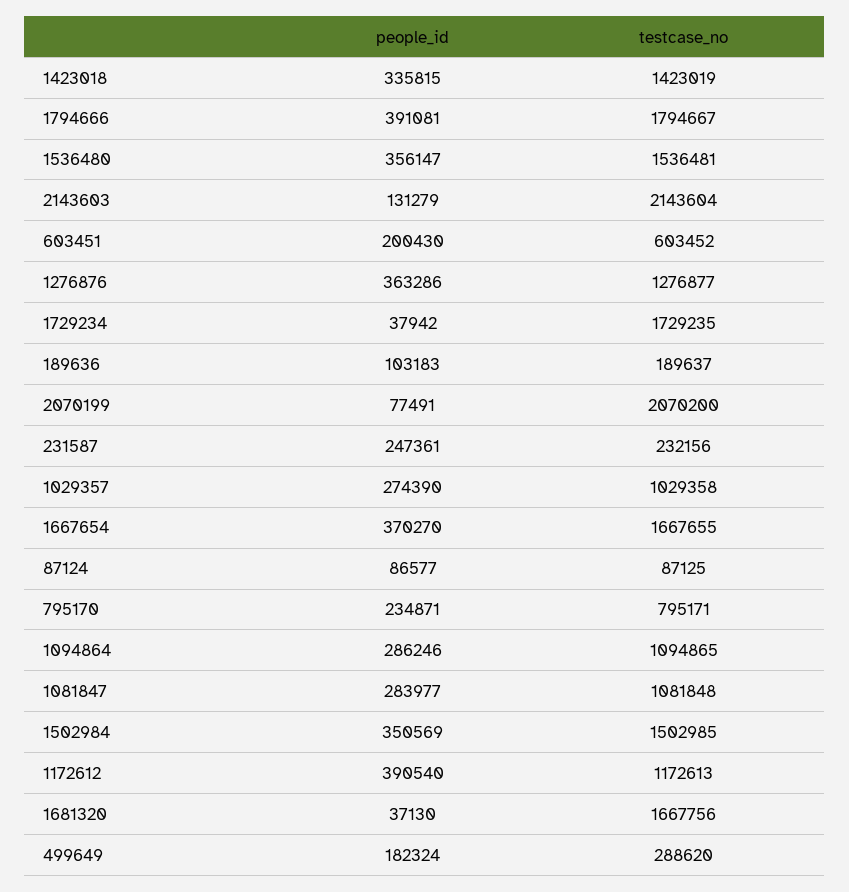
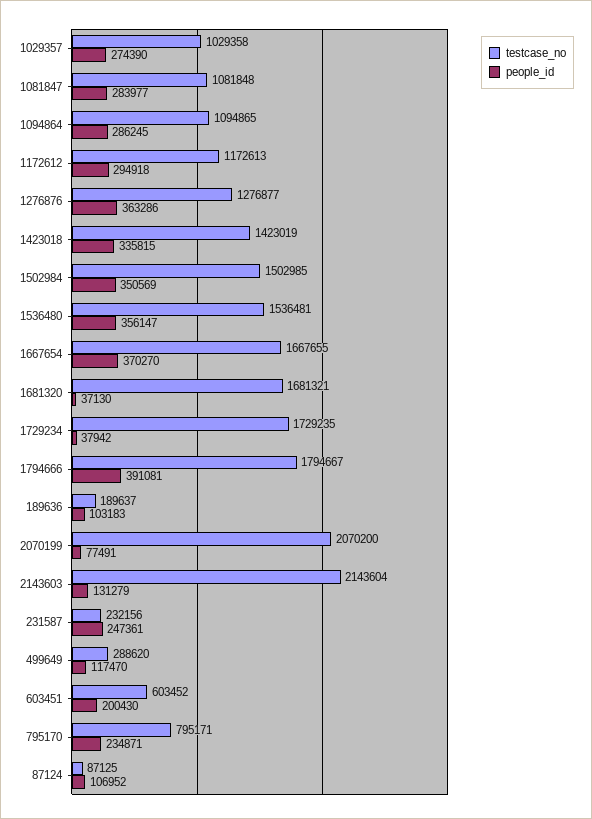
  {
    "people_id": {
      "1423018": 335815,
      "1794666": 391081,
      "1536480": 356147,
      "2143603": 131279,
      "603451": 200430,
      "1276876": 363286,
      "1729234": 37942,
      "189636": 103183,
      "2070199": 77491,
      "231587": 247361,
      "1029357": 274390,
      "1667654": 370270,
-     "87124": 86577,
+     "87124": 106952,
      "795170": 234871,
-     "1094864": 286246,
+     "1094864": 286245,
      "1081847": 283977,
      "1502984": 350569,
-     "1172612": 390540,
+     "1172612": 294918,
      "1681320": 37130,
-     "499649": 182324
+     "499649": 117470
    },
    "testcase_no": {
      "1423018": 1423019,
      "1794666": 1794667,
      "1536480": 1536481,
      "2143603": 2143604,
      "603451": 603452,
      "1276876": 1276877,
      "1729234": 1729235,
      "189636": 189637,
      "2070199": 2070200,
      "231587": 232156,
      "1029357": 1029358,
      "1667654": 1667655,
      "87124": 87125,
      "795170": 795171,
      "1094864": 1094865,
      "1081847": 1081848,
      "1502984": 1502985,
      "1172612": 1172613,
-     "1681320": 1667756,
+     "1681320": 1681321,
      "499649": 288620
    }
  }

